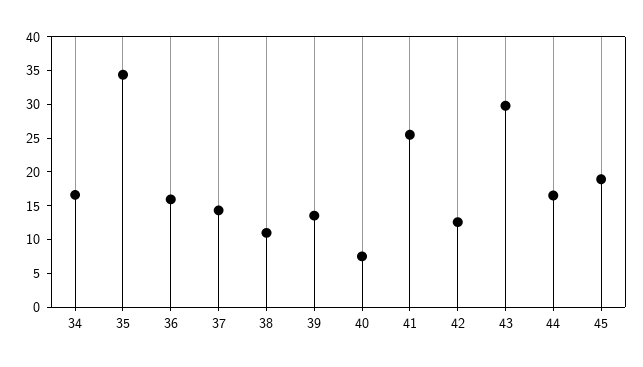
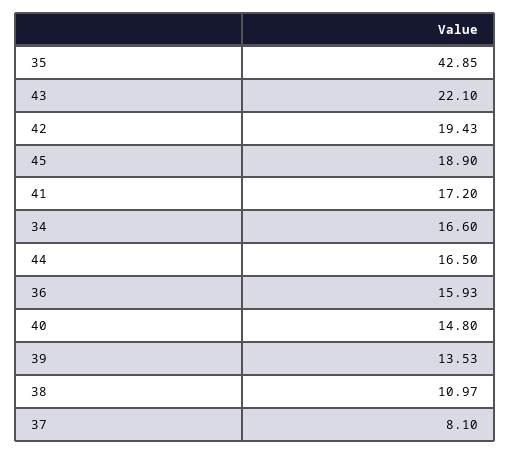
  {
    "34": 16.6,
-   "35": 35,
+   "35": 42.85,
    "36": 15.93,
-   "37": 15,
+   "37": 8.1,
    "38": 10.97,
    "39": 13.53,
-   "40": 7.5,
+   "40": 14.8,
-   "41": 25,
+   "41": 17.2,
-   "42": 12.5,
+   "42": 19.43,
-   "43": 30,
+   "43": 22.1,
    "44": 16.5,
    "45": 18.9
  }

